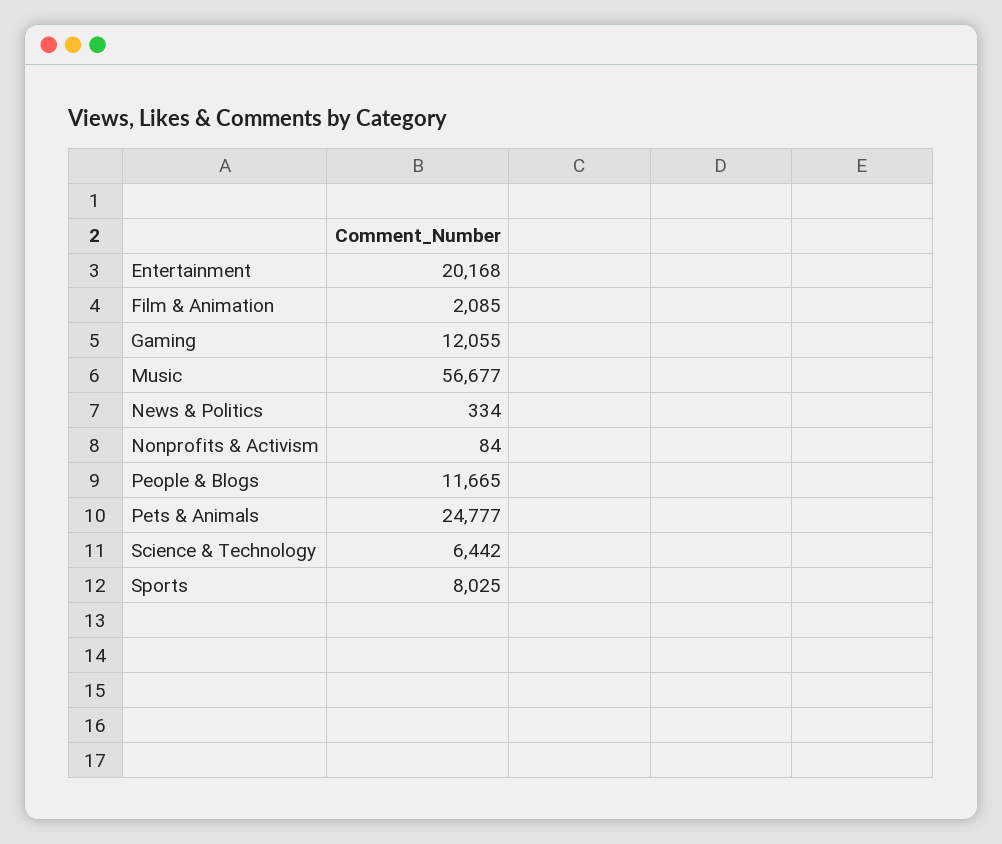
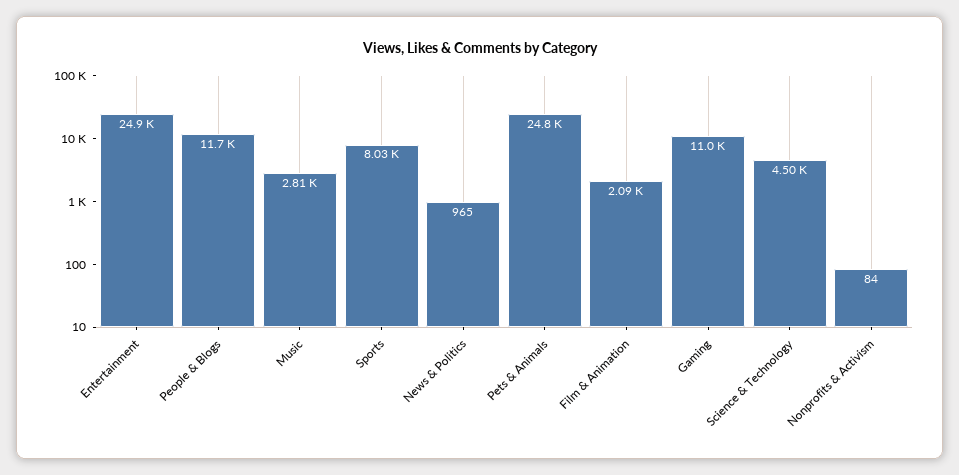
  {
-   "Entertainment": 20168,
+   "Entertainment": 24900,
    "Film & Animation": 2085,
-   "Gaming": 12055,
+   "Gaming": 11000,
-   "Music": 56677,
+   "Music": 2810,
-   "News & Politics": 334,
+   "News & Politics": 965,
    "Nonprofits & Activism": 84,
    "People & Blogs": 11665,
    "Pets & Animals": 24777,
-   "Science & Technology": 6442,
+   "Science & Technology": 4500,
    "Sports": 8025
  }

